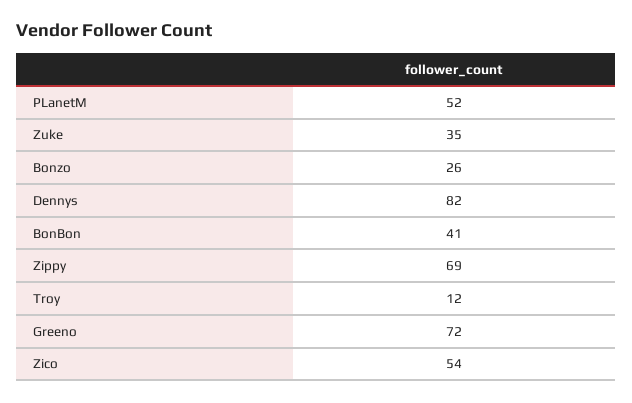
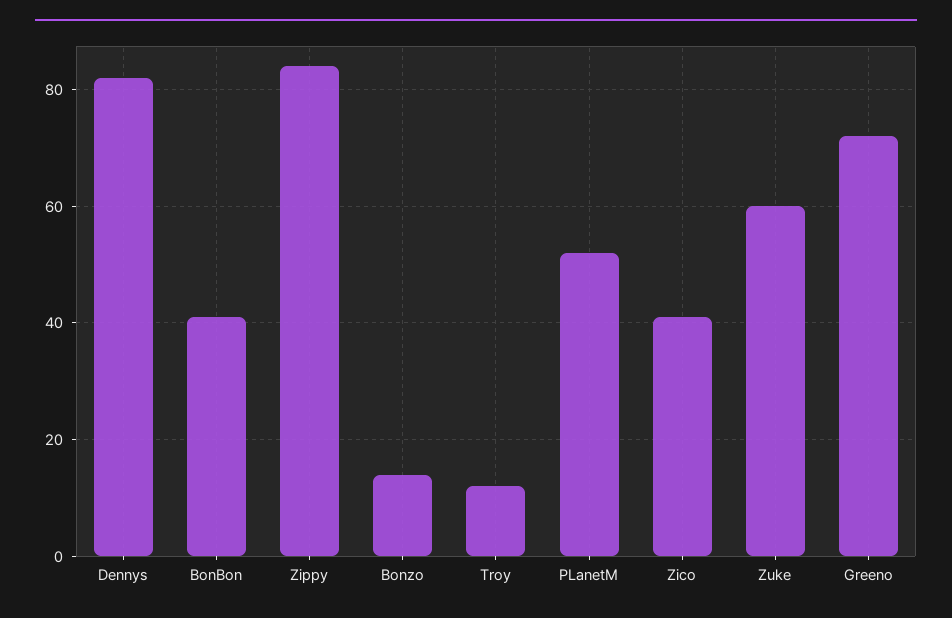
  {
    "PLanetM": 52,
-   "Zuke": 35,
+   "Zuke": 60,
-   "Bonzo": 26,
+   "Bonzo": 15,
    "Dennys": 82,
    "BonBon": 41,
-   "Zippy": 69,
+   "Zippy": 85,
    "Troy": 12,
    "Greeno": 72,
-   "Zico": 54
+   "Zico": 40
  }

